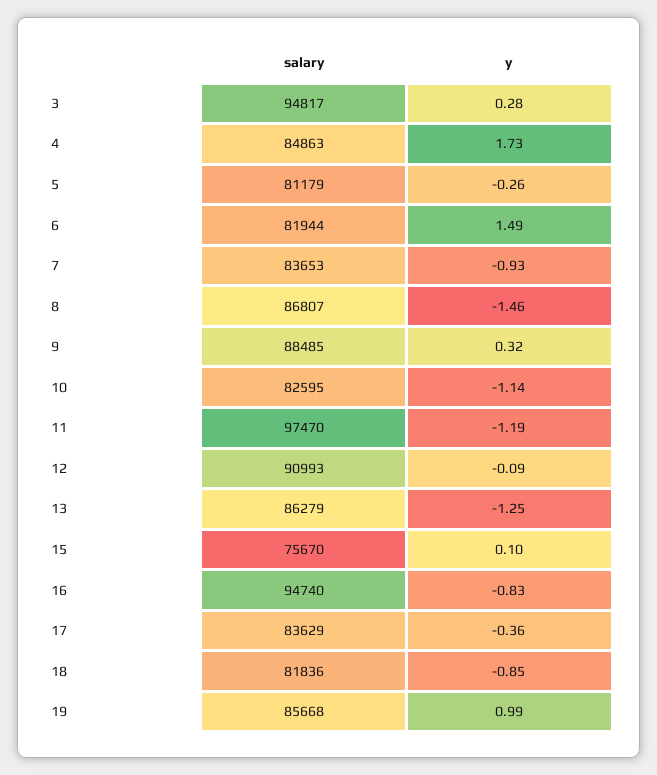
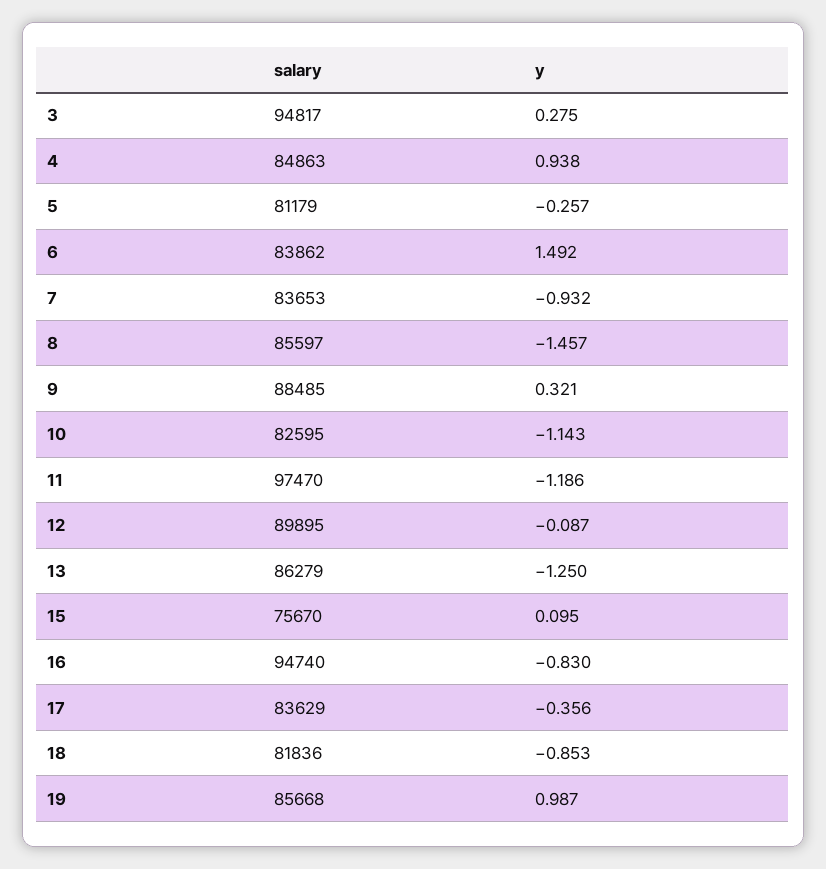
  {
    "salary": {
      "3": 94817,
      "4": 84863,
      "5": 81179,
-     "6": 81944,
+     "6": 83862,
      "7": 83653,
-     "8": 86807,
+     "8": 85597,
      "9": 88485,
      "10": 82595,
      "11": 97470,
-     "12": 90993,
+     "12": 89895,
      "13": 86279,
      "15": 75670,
      "16": 94740,
      "17": 83629,
      "18": 81836,
      "19": 85668
    },
    "y": {
      "3": 0.275,
-     "4": 1.73,
+     "4": 0.938,
      "5": -0.257,
      "6": 1.492,
      "7": -0.932,
      "8": -1.457,
      "9": 0.321,
      "10": -1.143,
      "11": -1.186,
      "12": -0.087,
      "13": -1.25,
      "15": 0.095,
      "16": -0.83,
      "17": -0.356,
      "18": -0.853,
      "19": 0.987
    }
  }

